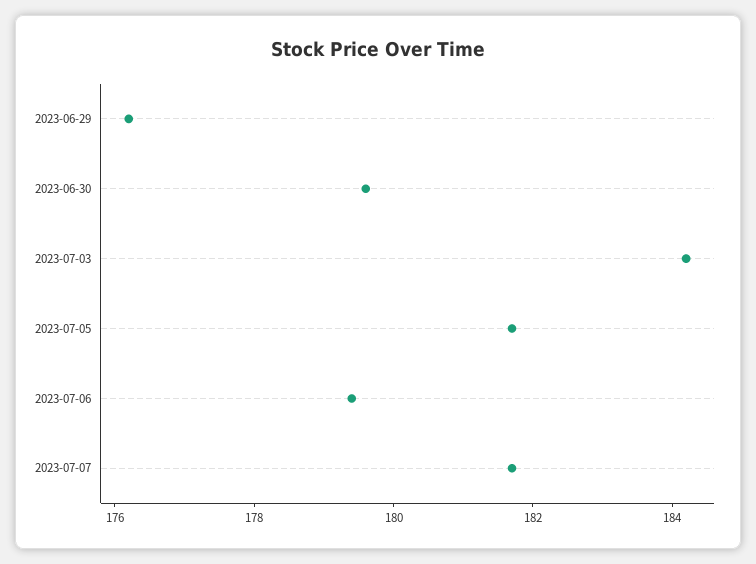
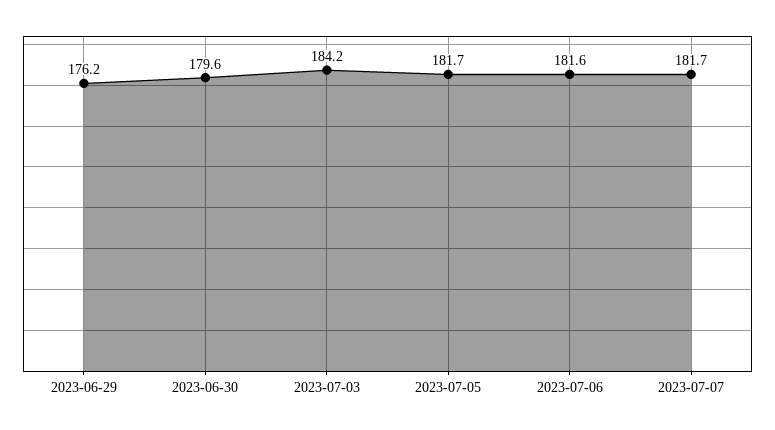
  {
    "2023-06-29": 176.2,
    "2023-06-30": 179.6,
    "2023-07-03": 184.2,
    "2023-07-05": 181.7,
-   "2023-07-06": 179.5,
+   "2023-07-06": 181.6,
    "2023-07-07": 181.7
  }

